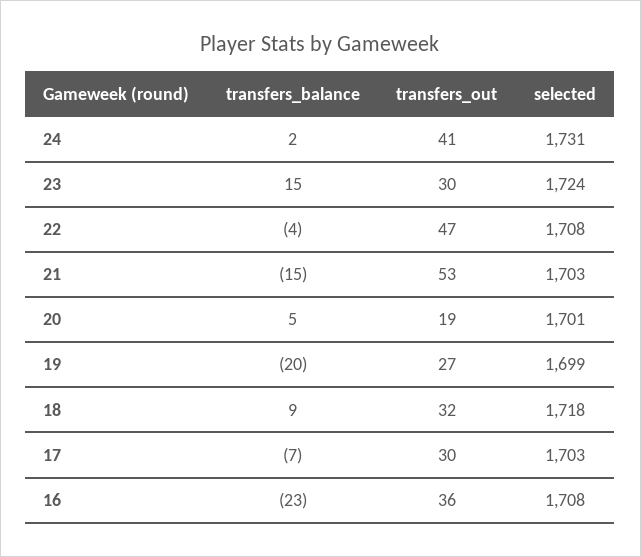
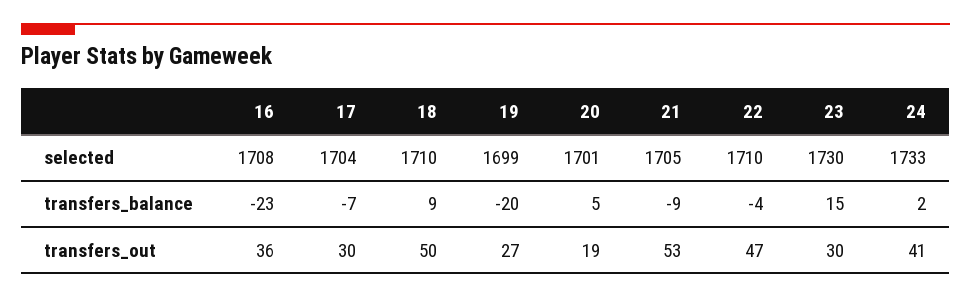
  {
    "transfers_balance": {
      "24": 2,
      "23": 15,
      "22": -4,
-     "21": -15,
+     "21": -9,
      "20": 5,
      "19": -20,
      "18": 9,
      "17": -7,
      "16": -23
    },
    "transfers_out": {
      "24": 41,
      "23": 30,
      "22": 47,
      "21": 53,
      "20": 19,
      "19": 27,
-     "18": 32,
+     "18": 50,
      "17": 30,
      "16": 36
    },
    "selected": {
-     "24": 1731,
+     "24": 1733,
-     "23": 1724,
+     "23": 1730,
-     "22": 1708,
+     "22": 1710,
-     "21": 1703,
+     "21": 1705,
      "20": 1701,
      "19": 1699,
-     "18": 1718,
+     "18": 1710,
-     "17": 1703,
+     "17": 1704,
      "16": 1708
    }
  }

